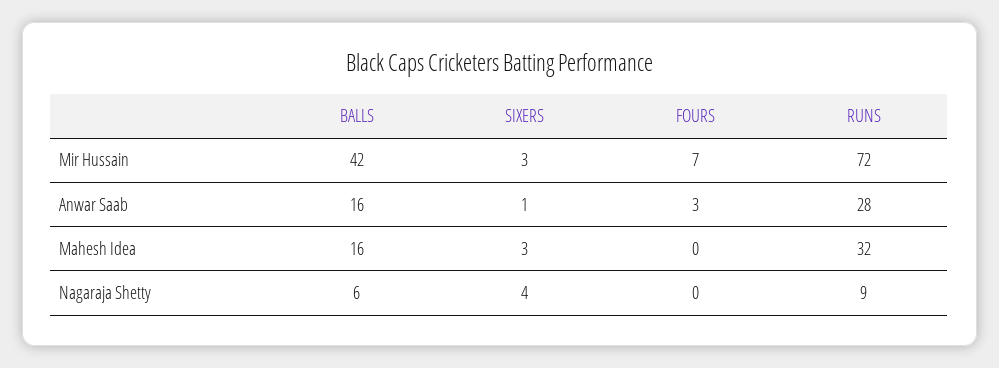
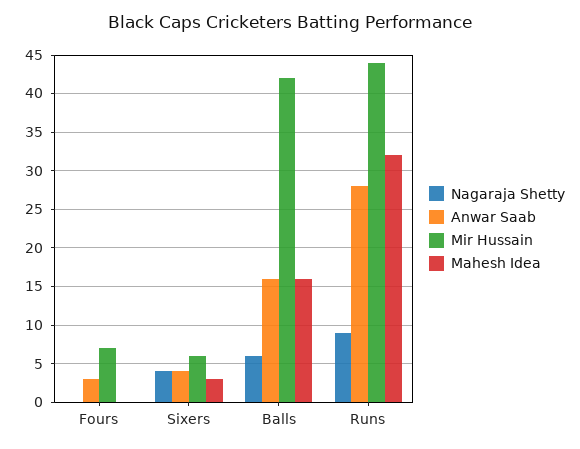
  {
    "Mir Hussain": {
      "BALLS": 42,
-     "SIXERS": 3,
+     "SIXERS": 6,
      "FOURS": 7,
-     "RUNS": 72
+     "RUNS": 44
    },
    "Anwar Saab": {
      "BALLS": 16,
-     "SIXERS": 1,
+     "SIXERS": 4,
      "FOURS": 3,
      "RUNS": 28
    },
    "Mahesh Idea": {
      "BALLS": 16,
      "SIXERS": 3,
      "FOURS": 0,
      "RUNS": 32
    },
    "Nagaraja Shetty": {
      "BALLS": 6,
      "SIXERS": 4,
      "FOURS": 0,
      "RUNS": 9
    }
  }

